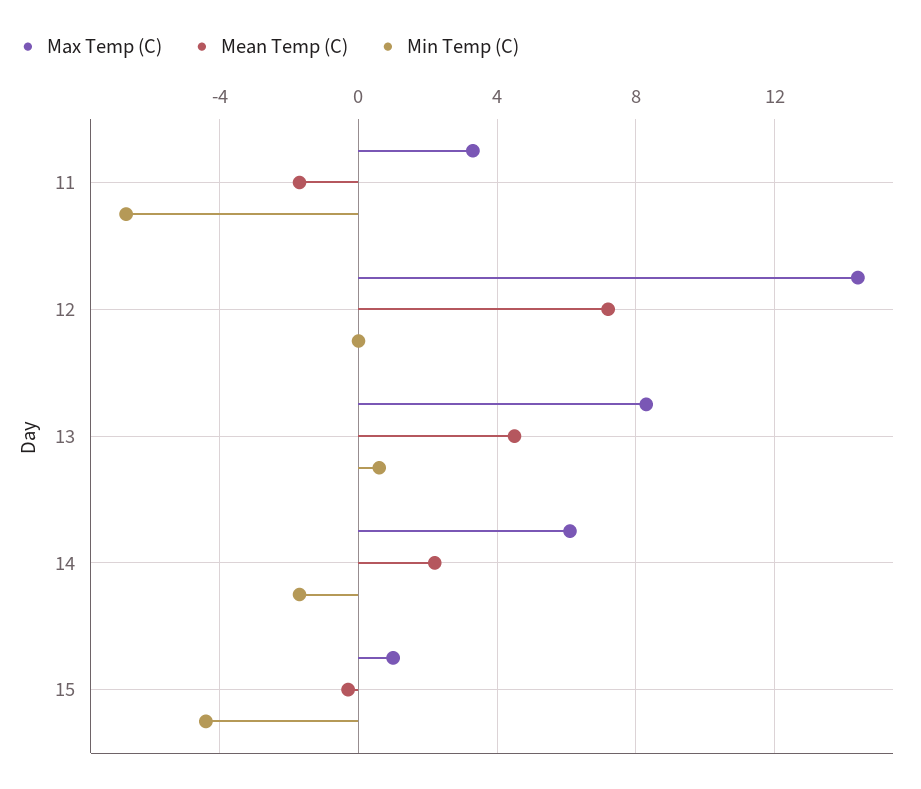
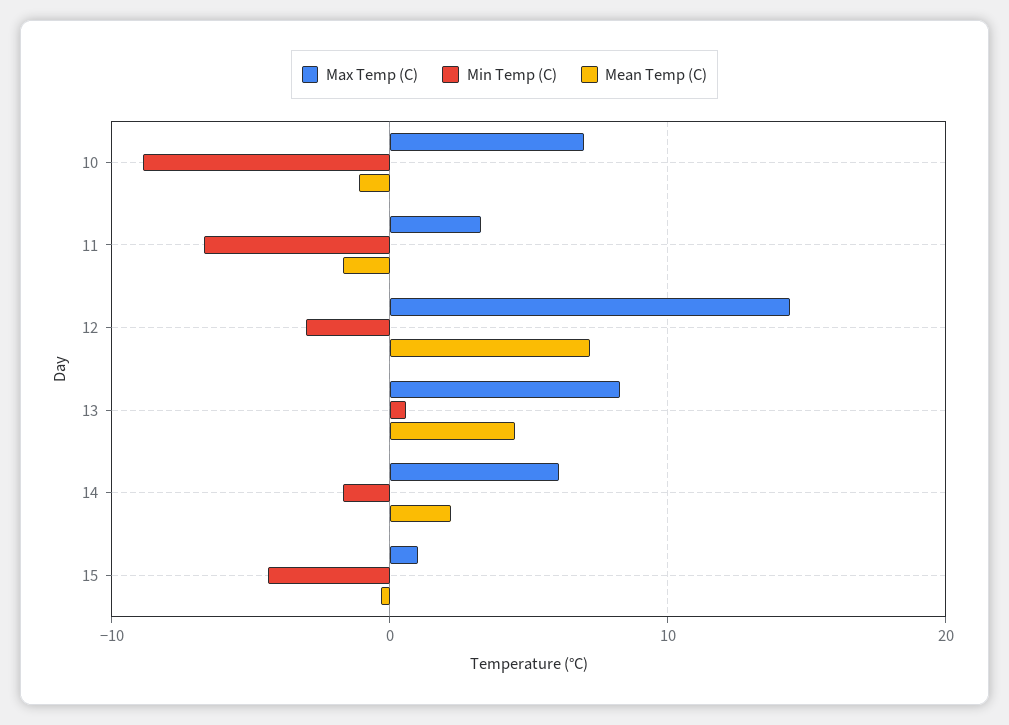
  {
    "Max Temp (C)": {
      "11": 3.5,
      "12": 14.5,
      "13": 8.5,
      "14": 6,
-     "15": 1
+     "15": 1,
+     "10": 7
    },
    "Mean Temp (C)": {
      "11": -1.5,
      "12": 7,
      "13": 4.5,
      "14": 2,
-     "15": -0.5
+     "15": -0.5,
+     "10": -1
    },
    "Min Temp (C)": {
      "11": -6.5,
-     "12": 0,
+     "12": -3,
      "13": 0.5,
      "14": -1.5,
-     "15": -4.5
+     "15": -4.5,
+     "10": -9
    }
  }

